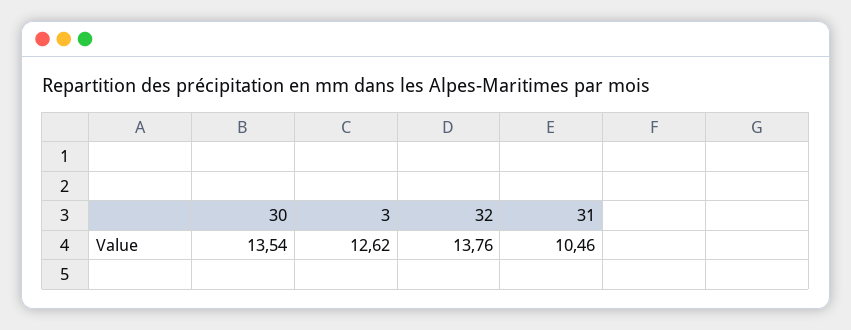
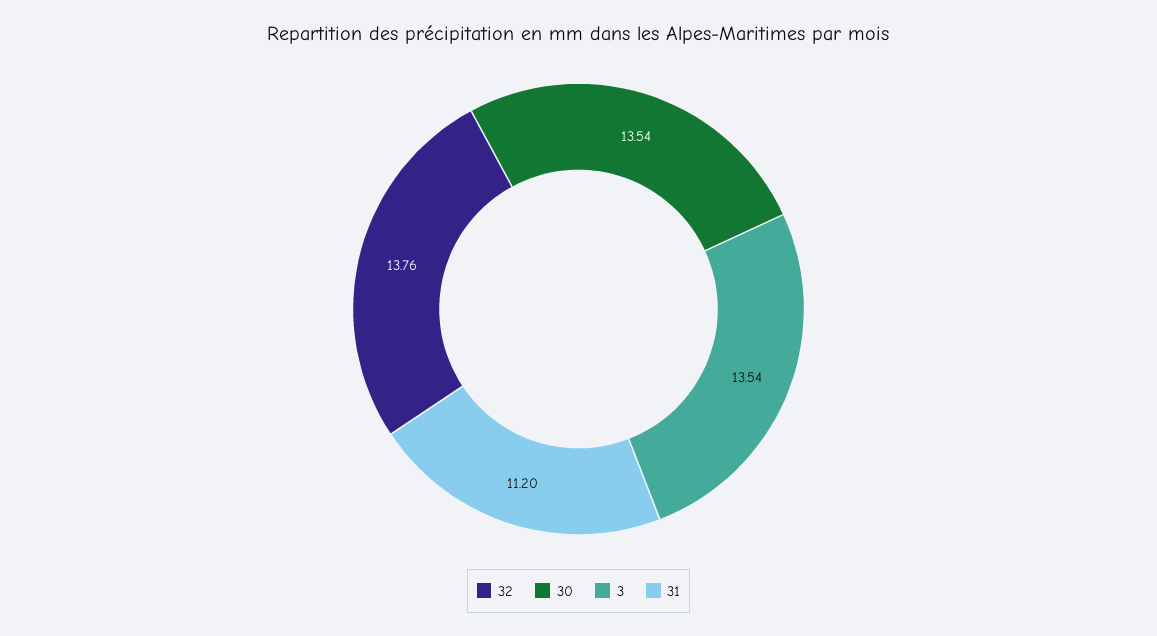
  {
    "30": 13.54,
-   "3": 12.62,
+   "3": 13.54,
    "32": 13.76,
-   "31": 10.46
+   "31": 11.2
  }

